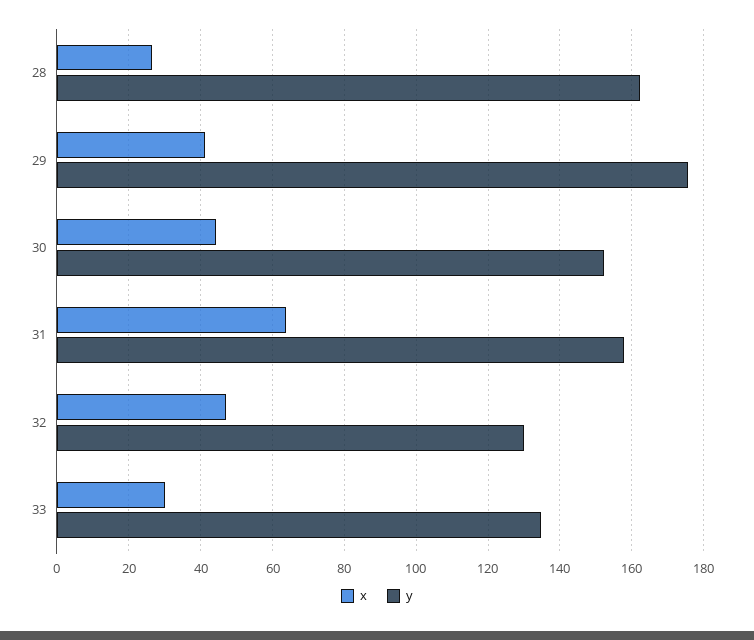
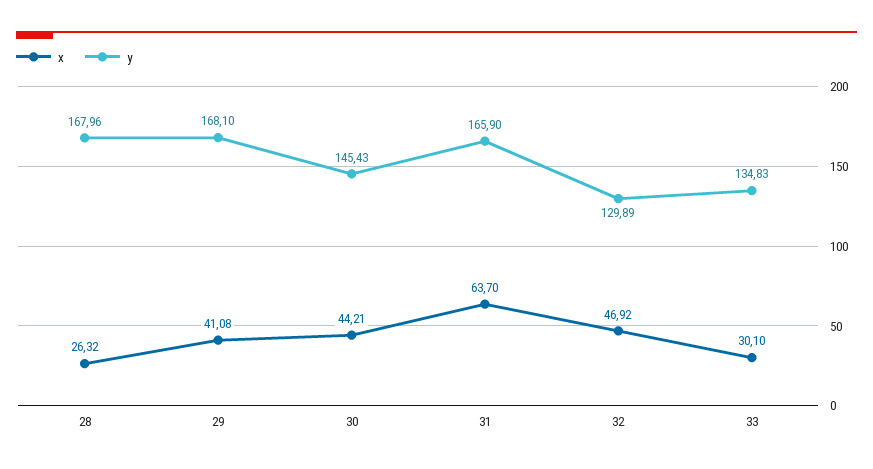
  {
    "x": {
      "28": 26.32,
      "29": 41.08,
      "30": 44.21,
      "31": 63.7,
      "32": 46.92,
      "33": 30.1
    },
    "y": {
-     "28": 162,
+     "28": 167.96,
-     "29": 176,
+     "29": 168.1,
-     "30": 152,
+     "30": 145.43,
-     "31": 158,
+     "31": 165.9,
      "32": 129.89,
      "33": 134.83
    }
  }

